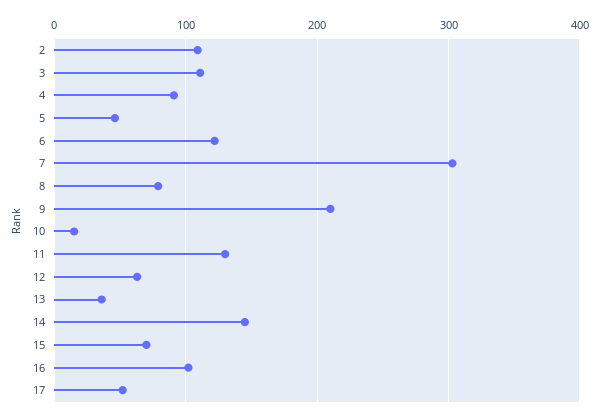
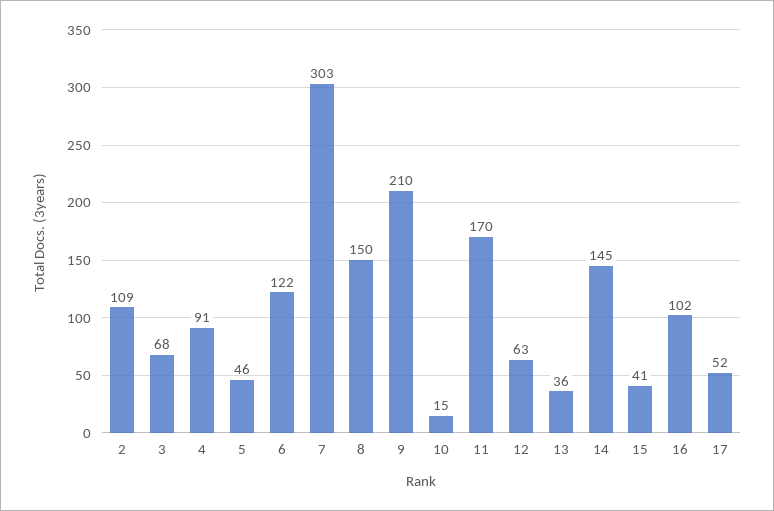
  {
    "2": 109,
-   "3": 110,
+   "3": 68,
    "4": 91,
    "5": 46,
    "6": 122,
    "7": 303,
-   "8": 80,
+   "8": 150,
    "9": 210,
    "10": 15,
-   "11": 130,
+   "11": 170,
    "12": 63,
    "13": 36,
    "14": 145,
-   "15": 70,
+   "15": 41,
    "16": 102,
    "17": 52
  }

